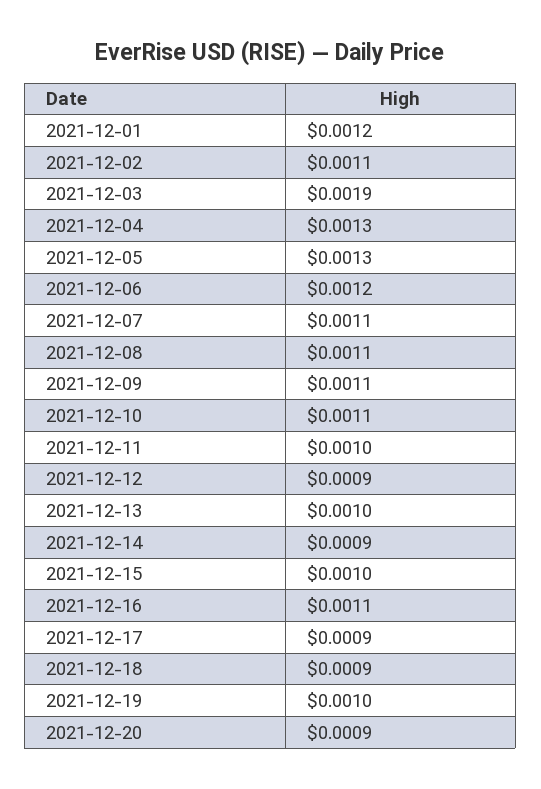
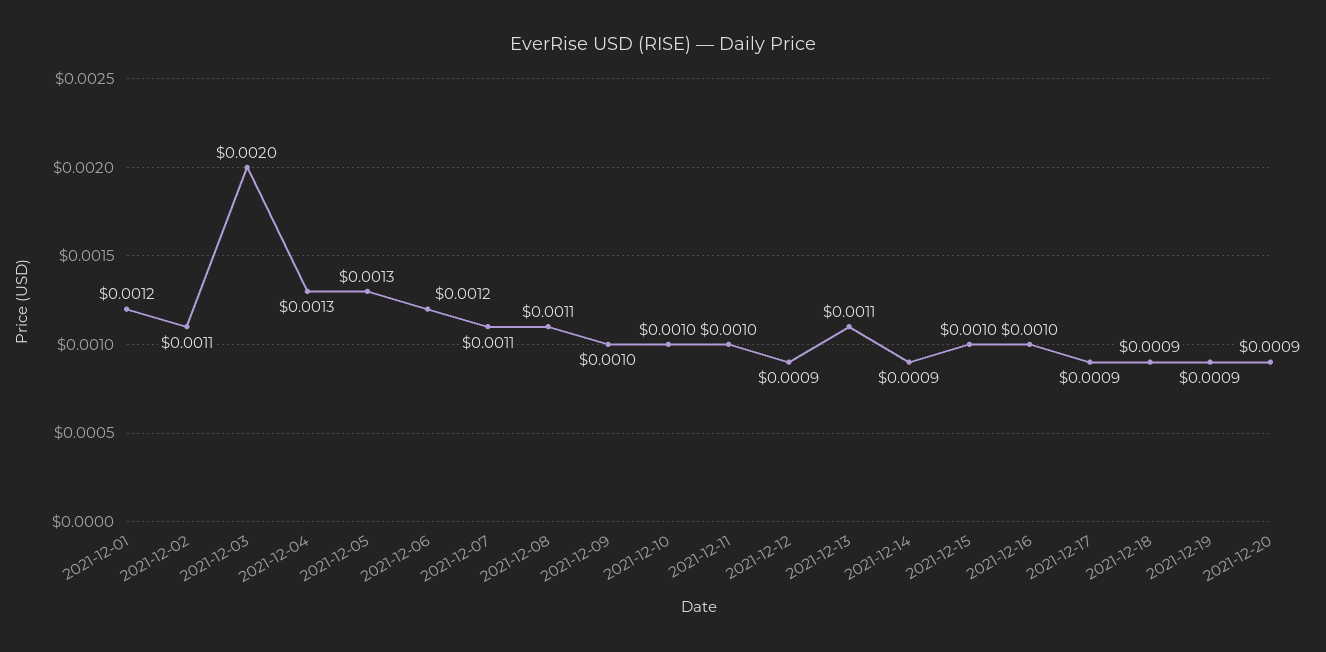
  {
    "2021-12-01": 0.0012,
    "2021-12-02": 0.0011,
-   "2021-12-03": 0.0019,
+   "2021-12-03": 0.002,
    "2021-12-04": 0.0013,
    "2021-12-05": 0.0013,
    "2021-12-06": 0.0012,
    "2021-12-07": 0.0011,
    "2021-12-08": 0.0011,
-   "2021-12-09": 0.0011,
+   "2021-12-09": 0.001,
-   "2021-12-10": 0.0011,
+   "2021-12-10": 0.001,
    "2021-12-11": 0.001,
    "2021-12-12": 0.0009,
-   "2021-12-13": 0.001,
+   "2021-12-13": 0.0011,
    "2021-12-14": 0.0009,
    "2021-12-15": 0.001,
-   "2021-12-16": 0.0011,
+   "2021-12-16": 0.001,
    "2021-12-17": 0.0009,
    "2021-12-18": 0.0009,
-   "2021-12-19": 0.001,
+   "2021-12-19": 0.0009,
    "2021-12-20": 0.0009
  }

